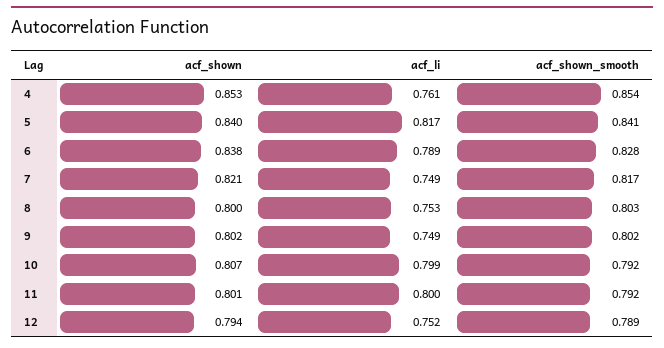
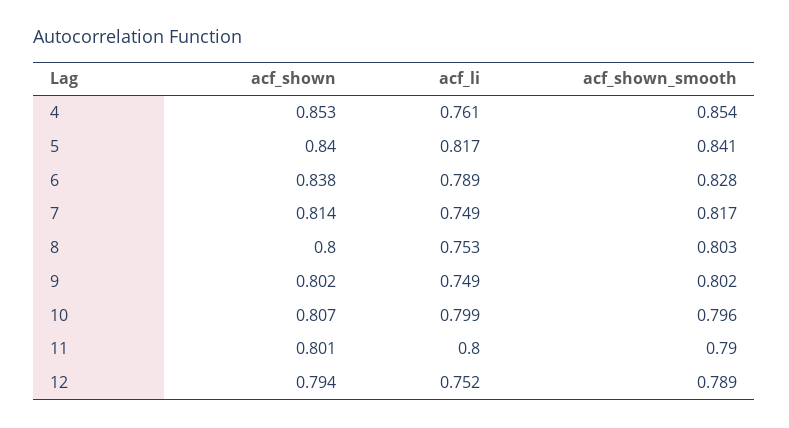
  {
    "acf_shown": {
      "4": 0.853,
      "5": 0.84,
      "6": 0.838,
-     "7": 0.821,
+     "7": 0.814,
      "8": 0.8,
      "9": 0.802,
      "10": 0.807,
      "11": 0.801,
      "12": 0.794
    },
    "acf_li": {
      "4": 0.761,
      "5": 0.817,
      "6": 0.789,
      "7": 0.749,
      "8": 0.753,
      "9": 0.749,
      "10": 0.799,
      "11": 0.8,
      "12": 0.752
    },
    "acf_shown_smooth": {
      "4": 0.854,
      "5": 0.841,
      "6": 0.828,
      "7": 0.817,
      "8": 0.803,
      "9": 0.802,
-     "10": 0.792,
+     "10": 0.796,
-     "11": 0.792,
+     "11": 0.79,
      "12": 0.789
    }
  }

